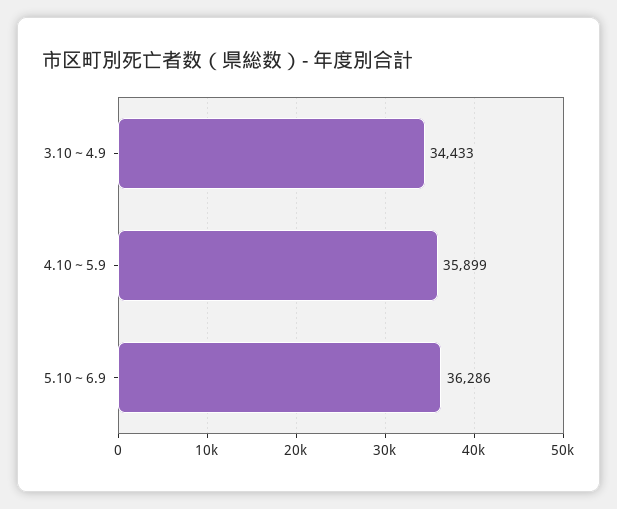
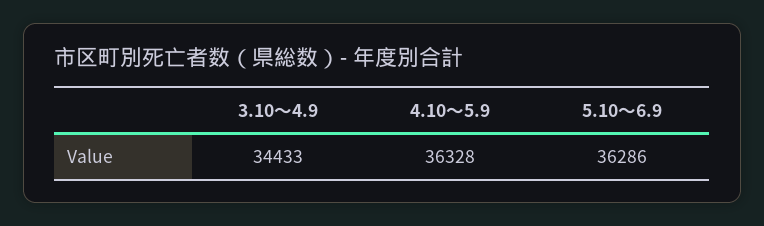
  {
    "3.10～4.9": 34433,
-   "4.10～5.9": 35899,
+   "4.10～5.9": 36328,
    "5.10～6.9": 36286
  }

